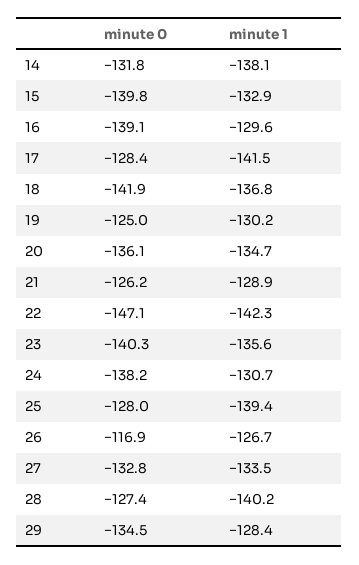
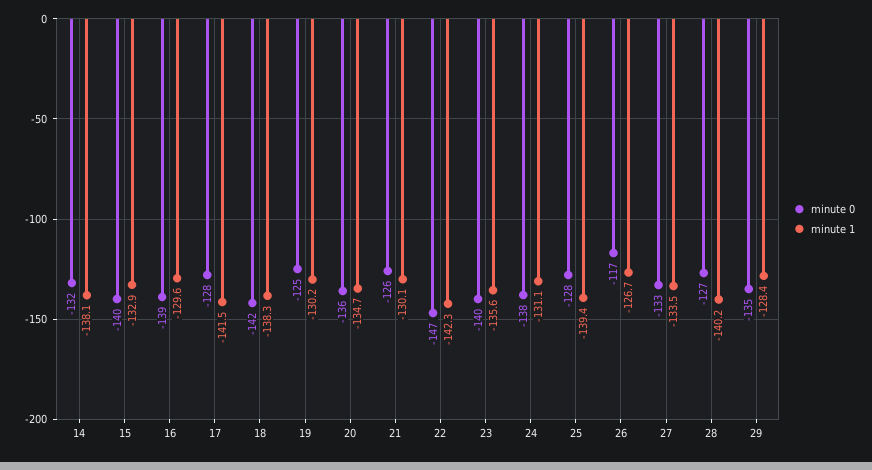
  {
    "minute 0": {
      "14": -131.8,
      "15": -139.8,
      "16": -139.1,
      "17": -128.4,
      "18": -141.9,
      "19": -125,
      "20": -136.1,
      "21": -126.2,
      "22": -147.1,
      "23": -140.3,
      "24": -138.2,
      "25": -128,
      "26": -116.9,
      "27": -132.8,
      "28": -127.4,
      "29": -134.5
    },
    "minute 1": {
      "14": -138.1,
      "15": -132.9,
      "16": -129.6,
      "17": -141.5,
-     "18": -136.8,
+     "18": -138.3,
      "19": -130.2,
      "20": -134.7,
-     "21": -128.9,
+     "21": -130.1,
      "22": -142.3,
      "23": -135.6,
-     "24": -130.7,
+     "24": -131.1,
      "25": -139.4,
      "26": -126.7,
      "27": -133.5,
      "28": -140.2,
      "29": -128.4
    }
  }

